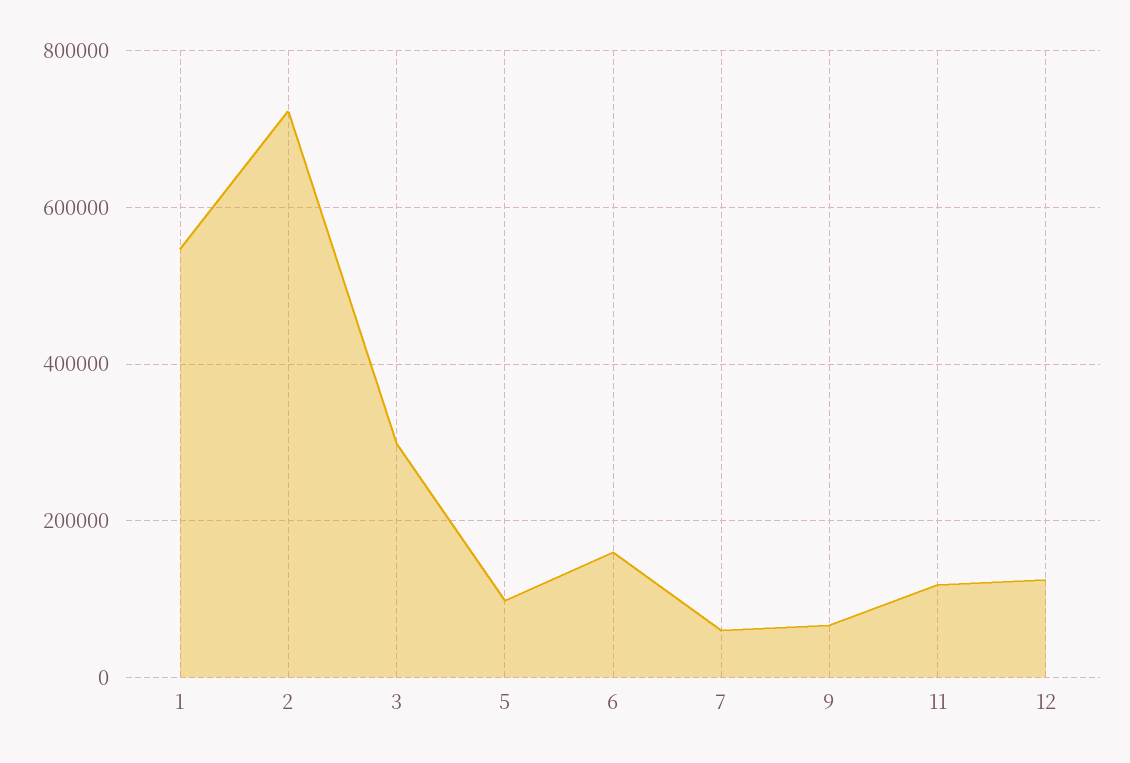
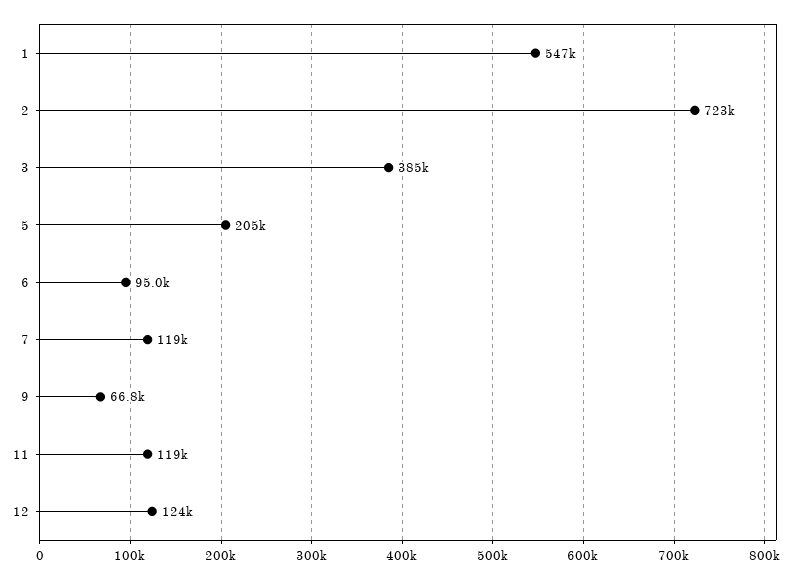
  {
    "1": 547000,
    "2": 723000,
-   "3": 300000,
+   "3": 385000,
-   "5": 100000,
+   "5": 205000,
-   "6": 160000,
+   "6": 95000,
-   "7": 60000,
+   "7": 119000,
    "9": 66800,
    "11": 119000,
    "12": 124000
  }

